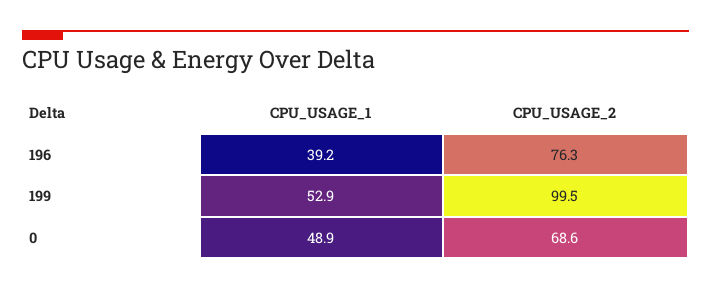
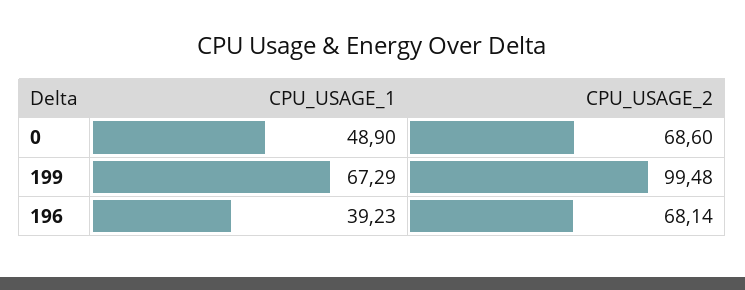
  {
    "CPU_USAGE_1": {
      "196": 39.23,
-     "199": 52.9,
+     "199": 67.29,
      "0": 48.9
    },
    "CPU_USAGE_2": {
-     "196": 76.3,
+     "196": 68.14,
      "199": 99.48,
      "0": 68.6
    }
  }

